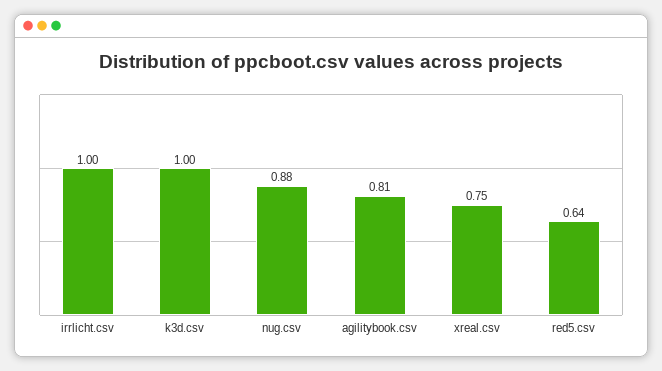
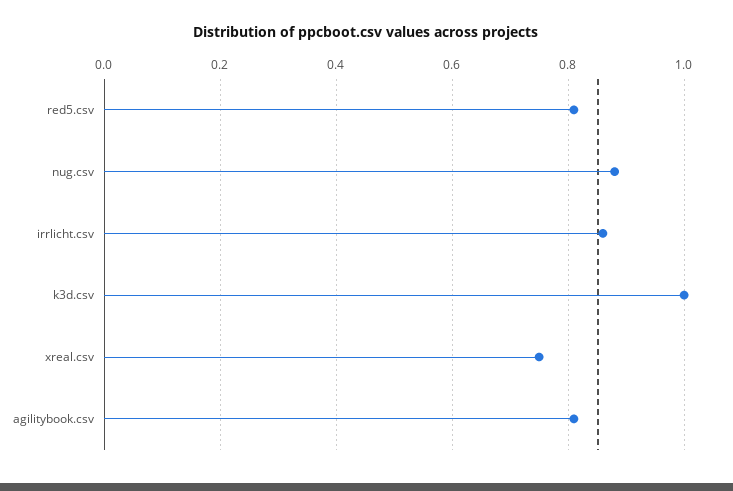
  {
-   "irrlicht.csv": 1,
+   "irrlicht.csv": 0.85,
    "k3d.csv": 1,
    "nug.csv": 0.88,
    "agilitybook.csv": 0.81,
    "xreal.csv": 0.75,
-   "red5.csv": 0.64
+   "red5.csv": 0.8
  }

